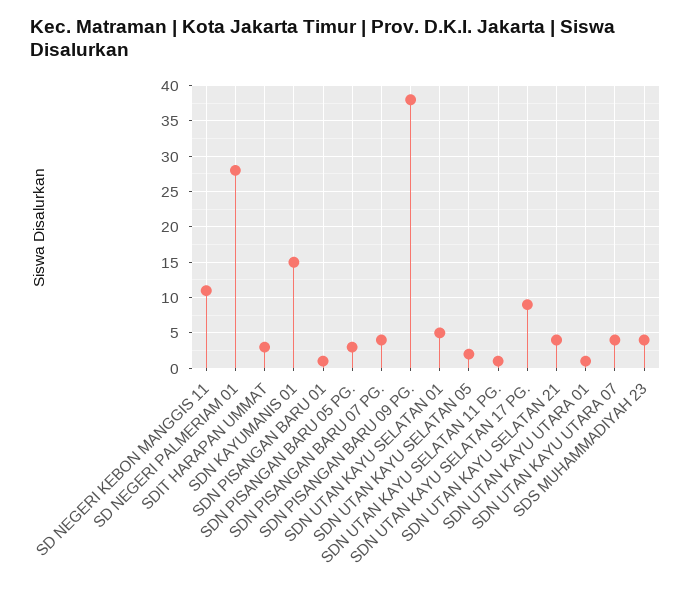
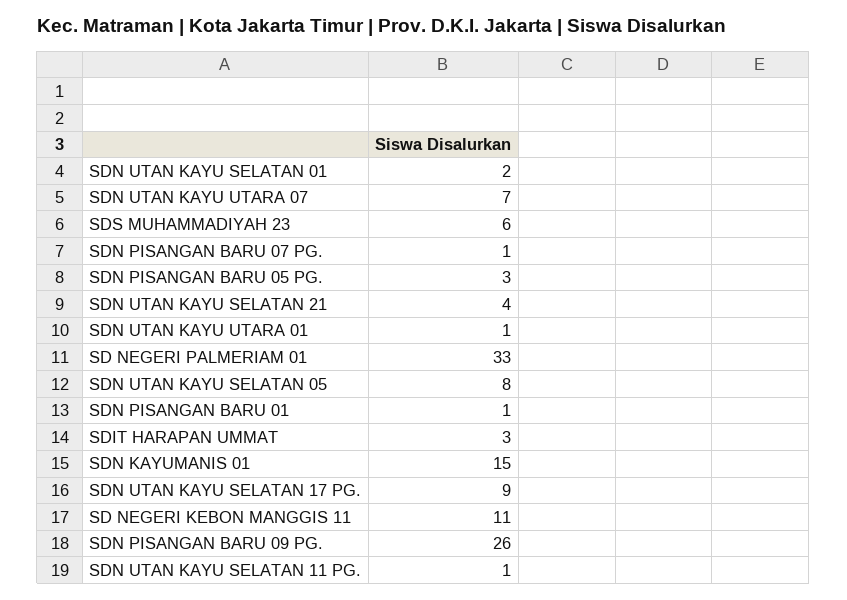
  {
    "SD NEGERI KEBON MANGGIS 11": 11,
-   "SD NEGERI PALMERIAM 01": 28,
+   "SD NEGERI PALMERIAM 01": 33,
    "SDIT HARAPAN UMMAT": 3,
    "SDN KAYUMANIS 01": 15,
    "SDN PISANGAN BARU 01": 1,
    "SDN PISANGAN BARU 05 PG.": 3,
-   "SDN PISANGAN BARU 07 PG.": 4,
+   "SDN PISANGAN BARU 07 PG.": 1,
-   "SDN PISANGAN BARU 09 PG.": 38,
+   "SDN PISANGAN BARU 09 PG.": 26,
-   "SDN UTAN KAYU SELATAN 01": 5,
+   "SDN UTAN KAYU SELATAN 01": 2,
-   "SDN UTAN KAYU SELATAN 05": 2,
+   "SDN UTAN KAYU SELATAN 05": 8,
    "SDN UTAN KAYU SELATAN 11 PG.": 1,
    "SDN UTAN KAYU SELATAN 17 PG.": 9,
    "SDN UTAN KAYU SELATAN 21": 4,
    "SDN UTAN KAYU UTARA 01": 1,
-   "SDN UTAN KAYU UTARA 07": 4,
+   "SDN UTAN KAYU UTARA 07": 7,
-   "SDS MUHAMMADIYAH 23": 4
+   "SDS MUHAMMADIYAH 23": 6
  }

